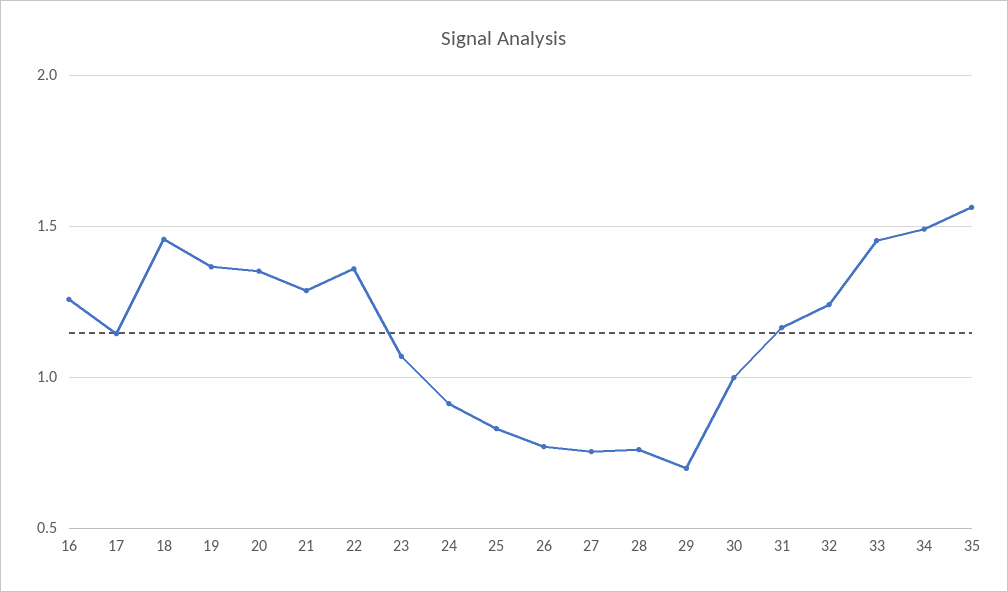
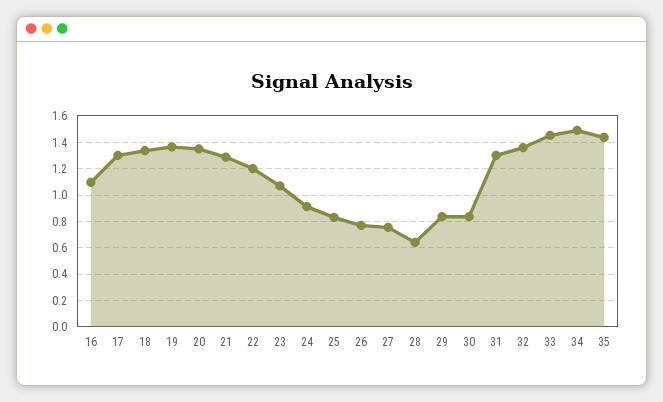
  {
-   "16": 1.25,
+   "16": 1.1,
-   "17": 1.15,
+   "17": 1.3,
-   "18": 1.45,
+   "18": 1.35,
    "19": 1.35,
    "20": 1.35,
    "21": 1.3,
-   "22": 1.35,
+   "22": 1.2,
    "23": 1.05,
    "24": 0.9,
    "25": 0.85,
    "26": 0.75,
    "27": 0.75,
-   "28": 0.75,
+   "28": 0.65,
-   "29": 0.7,
+   "29": 0.85,
-   "30": 1,
+   "30": 0.85,
-   "31": 1.15,
+   "31": 1.3,
-   "32": 1.25,
+   "32": 1.35,
    "33": 1.45,
    "34": 1.5,
-   "35": 1.55
+   "35": 1.45
  }

